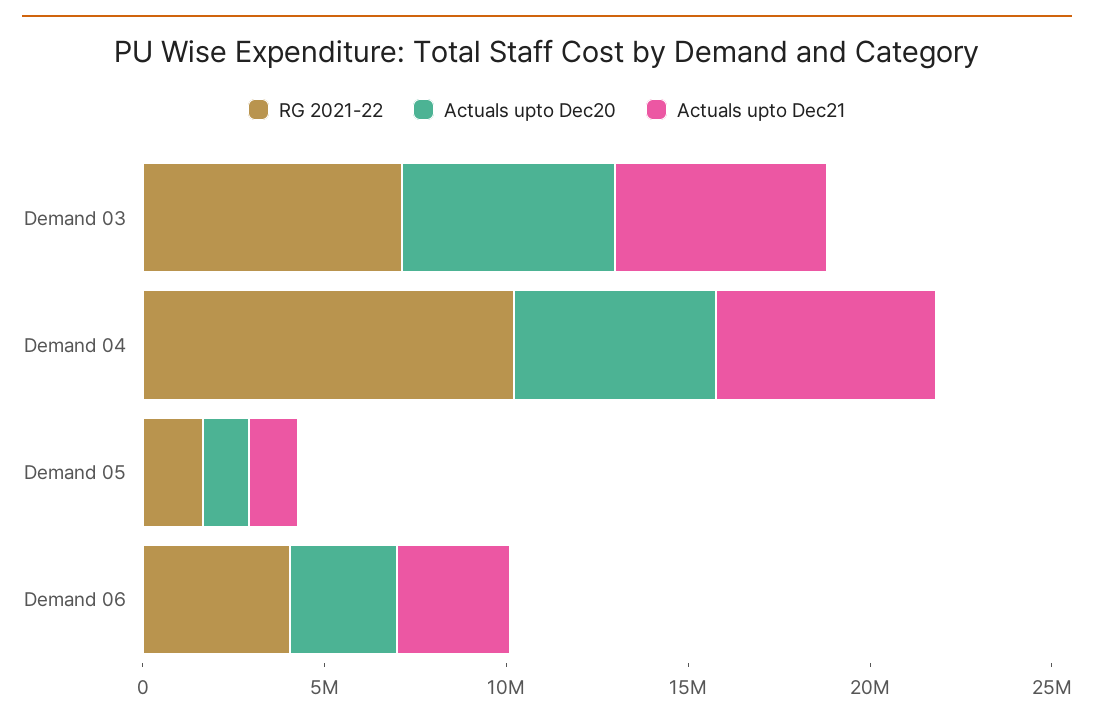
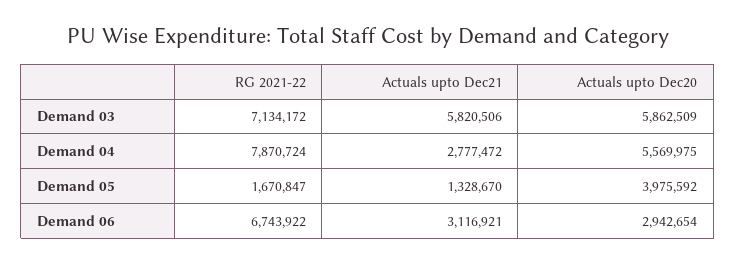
  {
    "RG 2021-22": {
      "Demand 03": 7134172,
-     "Demand 04": 10000000,
+     "Demand 04": 7870724,
      "Demand 05": 1670847,
-     "Demand 06": 4000000
+     "Demand 06": 6743922
    },
    "Actuals upto Dec20": {
      "Demand 03": 5862509,
      "Demand 04": 5569975,
-     "Demand 05": 1000000,
+     "Demand 05": 3975592,
      "Demand 06": 2942654
    },
    "Actuals upto Dec21": {
      "Demand 03": 5820506,
-     "Demand 04": 6000000,
+     "Demand 04": 2777472,
      "Demand 05": 1328670,
      "Demand 06": 3116921
    }
  }

